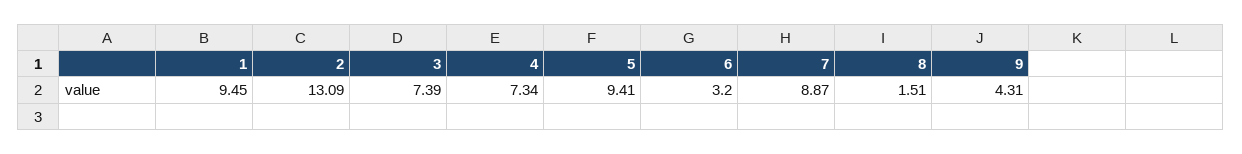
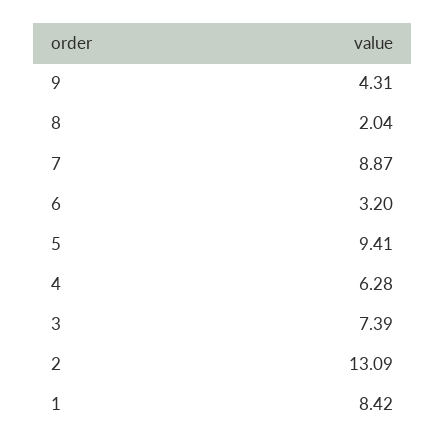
  {
-   "1": 9.45,
+   "1": 8.42,
    "2": 13.09,
    "3": 7.39,
-   "4": 7.34,
+   "4": 6.28,
    "5": 9.41,
    "6": 3.2,
    "7": 8.87,
-   "8": 1.51,
+   "8": 2.04,
    "9": 4.31
  }

